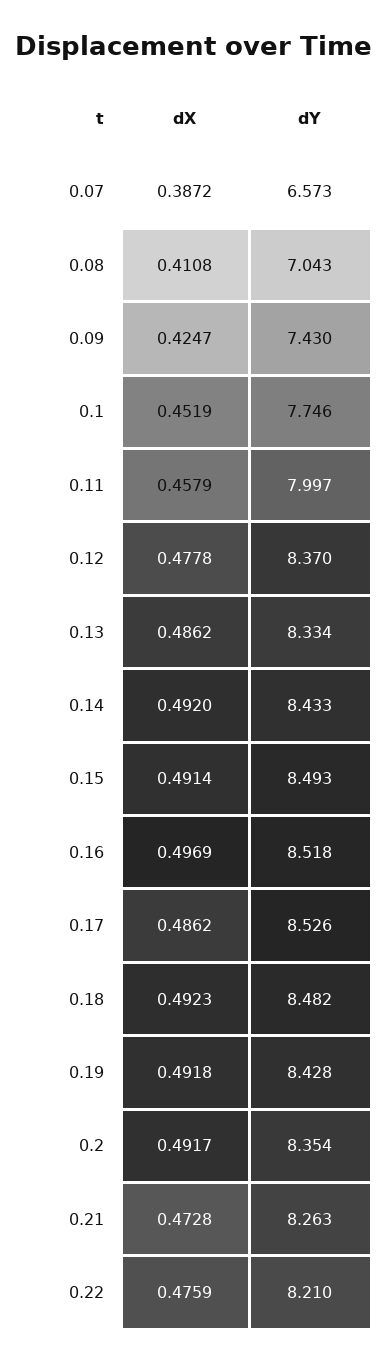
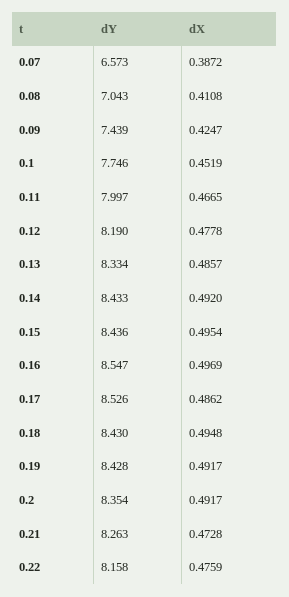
  {
    "dX": {
      "0.07": 0.3872,
      "0.08": 0.4108,
      "0.09": 0.4247,
      "0.1": 0.4519,
-     "0.11": 0.4579,
+     "0.11": 0.4665,
      "0.12": 0.4778,
-     "0.13": 0.4862,
+     "0.13": 0.4857,
      "0.14": 0.492,
-     "0.15": 0.4914,
+     "0.15": 0.4954,
      "0.16": 0.4969,
      "0.17": 0.4862,
-     "0.18": 0.4923,
+     "0.18": 0.4948,
-     "0.19": 0.4918,
+     "0.19": 0.4917,
      "0.2": 0.4917,
      "0.21": 0.4728,
      "0.22": 0.4759
    },
    "dY": {
      "0.07": 6.573,
      "0.08": 7.043,
-     "0.09": 7.43,
+     "0.09": 7.439,
      "0.1": 7.746,
      "0.11": 7.997,
-     "0.12": 8.37,
+     "0.12": 8.19,
      "0.13": 8.334,
      "0.14": 8.433,
-     "0.15": 8.493,
+     "0.15": 8.436,
-     "0.16": 8.518,
+     "0.16": 8.547,
      "0.17": 8.526,
-     "0.18": 8.482,
+     "0.18": 8.43,
      "0.19": 8.428,
      "0.2": 8.354,
      "0.21": 8.263,
-     "0.22": 8.21
+     "0.22": 8.158
    }
  }

